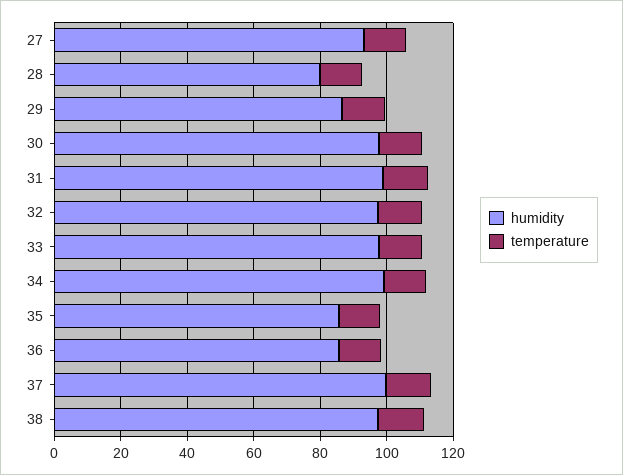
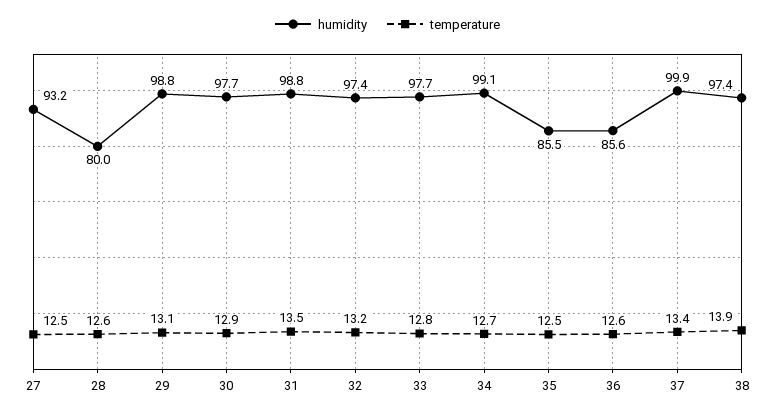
  {
    "humidity": {
      "27": 93.2,
      "28": 80,
-     "29": 85,
+     "29": 98.8,
      "30": 97.7,
      "31": 98.8,
      "32": 97.4,
      "33": 97.7,
      "34": 99.1,
      "35": 85.5,
      "36": 85.6,
      "37": 99.9,
      "38": 97.4
    },
    "temperature": {
      "27": 12.5,
      "28": 12.6,
      "29": 13.1,
      "30": 12.9,
      "31": 13.5,
      "32": 13.2,
      "33": 12.8,
      "34": 12.7,
      "35": 12.5,
      "36": 12.6,
      "37": 13.4,
      "38": 13.9
    }
  }

